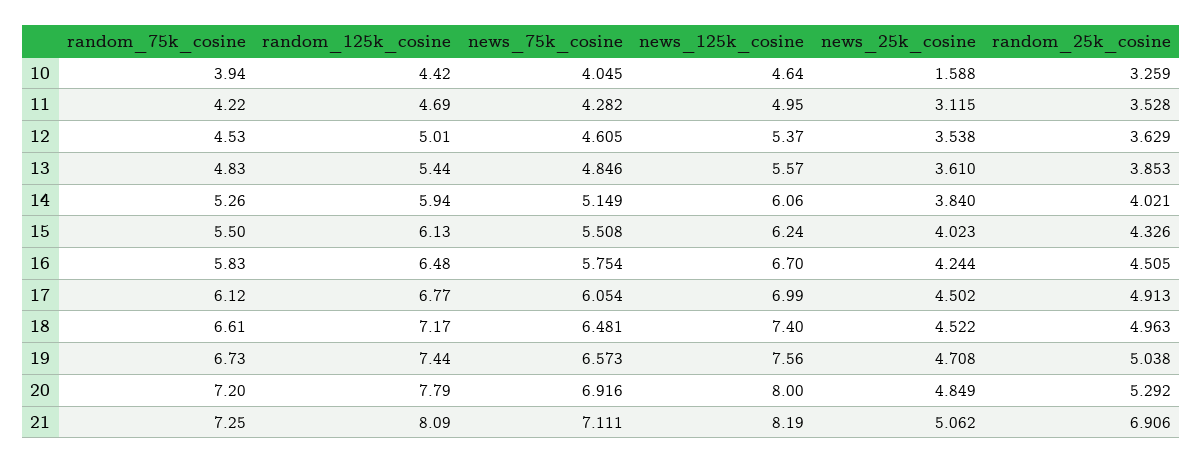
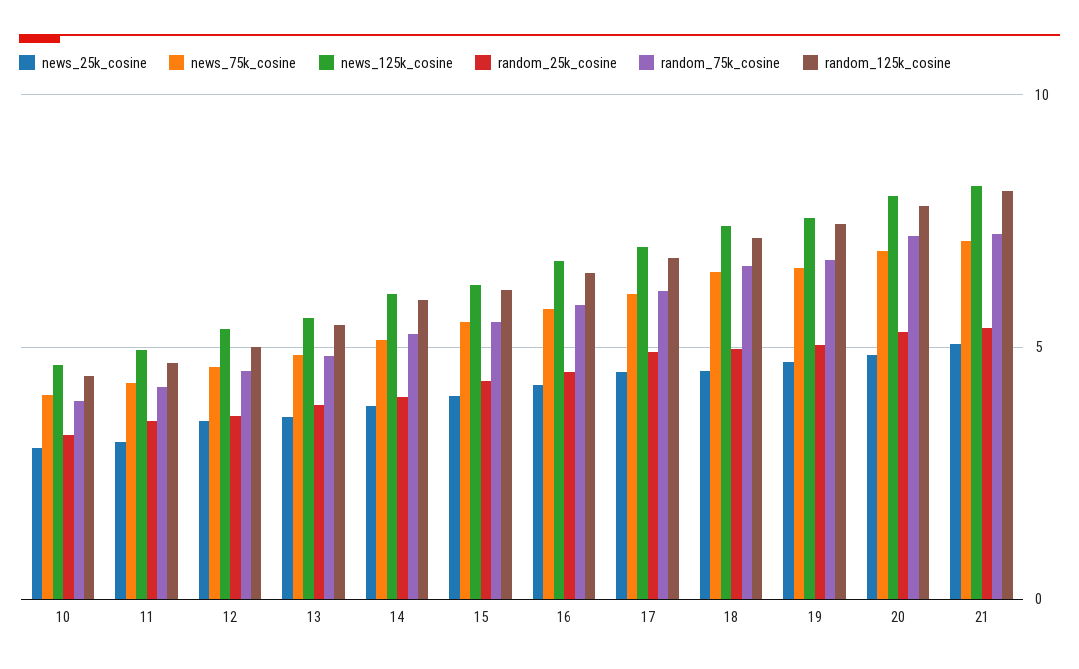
  {
    "random_75k_cosine": {
      "10": 3.94,
      "11": 4.22,
      "12": 4.53,
      "13": 4.83,
      "14": 5.26,
      "15": 5.5,
      "16": 5.83,
      "17": 6.12,
      "18": 6.61,
      "19": 6.73,
      "20": 7.2,
      "21": 7.25
    },
    "random_125k_cosine": {
      "10": 4.42,
      "11": 4.69,
      "12": 5.01,
      "13": 5.44,
      "14": 5.94,
      "15": 6.13,
      "16": 6.48,
      "17": 6.77,
      "18": 7.17,
      "19": 7.44,
      "20": 7.79,
      "21": 8.09
    },
    "news_75k_cosine": {
      "10": 4.045,
      "11": 4.282,
      "12": 4.605,
      "13": 4.846,
      "14": 5.149,
      "15": 5.508,
      "16": 5.754,
      "17": 6.054,
      "18": 6.481,
      "19": 6.573,
      "20": 6.916,
      "21": 7.111
    },
    "news_125k_cosine": {
      "10": 4.64,
      "11": 4.95,
      "12": 5.37,
      "13": 5.57,
      "14": 6.06,
      "15": 6.24,
      "16": 6.7,
      "17": 6.99,
      "18": 7.4,
      "19": 7.56,
      "20": 8,
      "21": 8.19
    },
    "news_25k_cosine": {
-     "10": 1.588,
+     "10": 3,
      "11": 3.115,
      "12": 3.538,
      "13": 3.61,
      "14": 3.84,
      "15": 4.023,
      "16": 4.244,
      "17": 4.502,
      "18": 4.522,
      "19": 4.708,
      "20": 4.849,
      "21": 5.062
    },
    "random_25k_cosine": {
      "10": 3.259,
      "11": 3.528,
      "12": 3.629,
      "13": 3.853,
      "14": 4.021,
      "15": 4.326,
      "16": 4.505,
      "17": 4.913,
      "18": 4.963,
      "19": 5.038,
      "20": 5.292,
-     "21": 6.906
+     "21": 5.5
    }
  }

